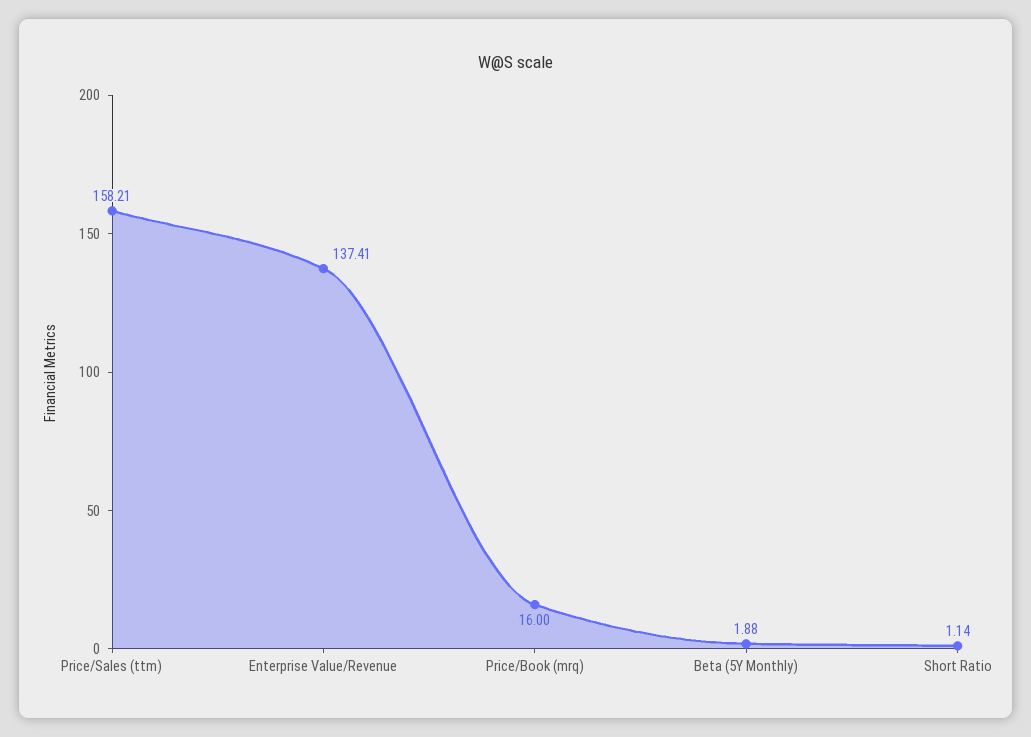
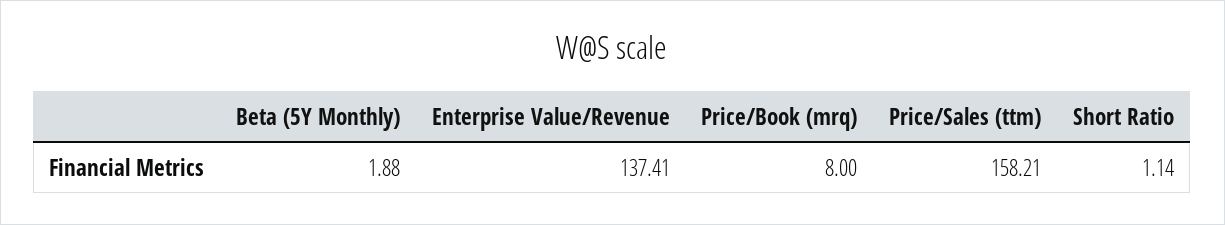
  {
    "Price/Sales (ttm)": 158.21,
    "Enterprise Value/Revenue": 137.41,
-   "Price/Book (mrq)": 16,
+   "Price/Book (mrq)": 8,
    "Beta (5Y Monthly)": 1.88,
    "Short Ratio": 1.14
  }

